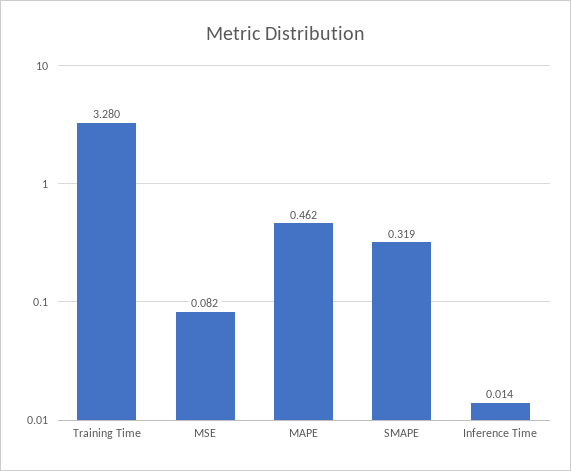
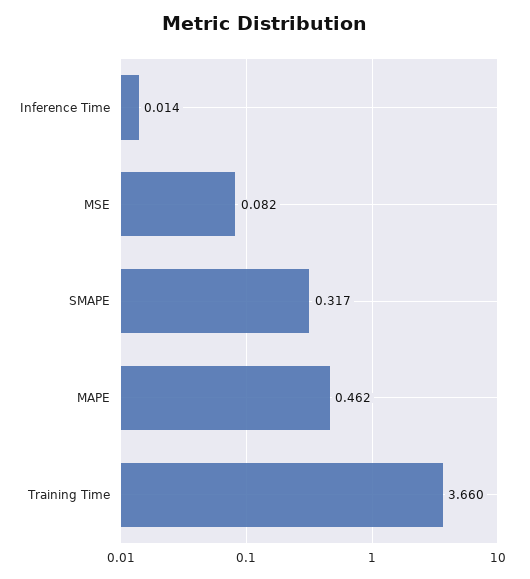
  {
-   "Training Time": 3.28,
+   "Training Time": 3.66,
    "MSE": 0.082,
    "MAPE": 0.462,
-   "SMAPE": 0.319,
+   "SMAPE": 0.317,
    "Inference Time": 0.014
  }

